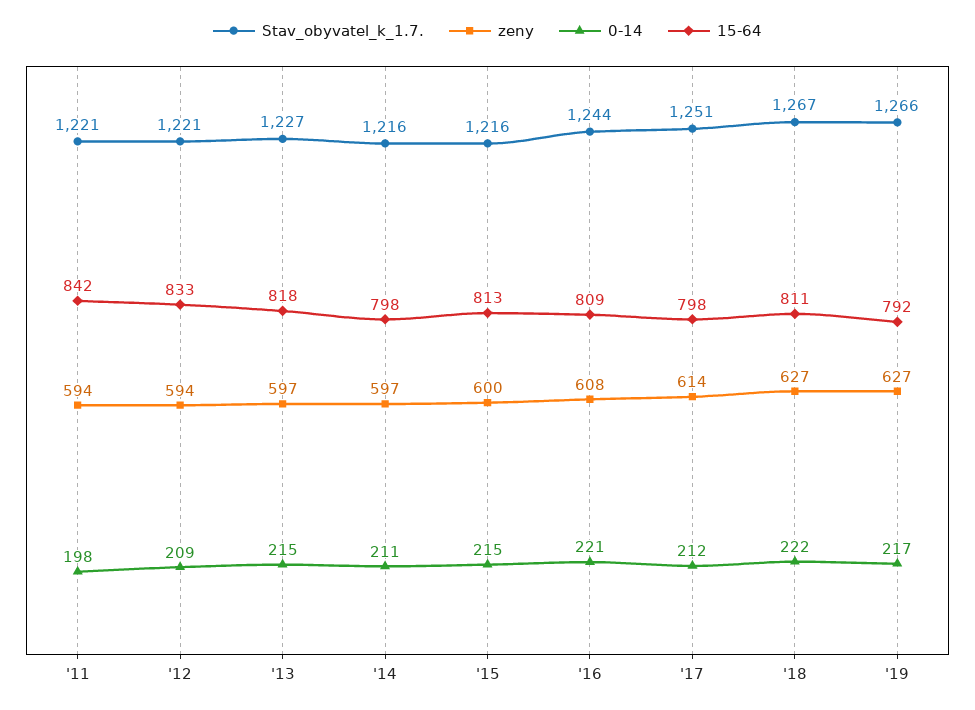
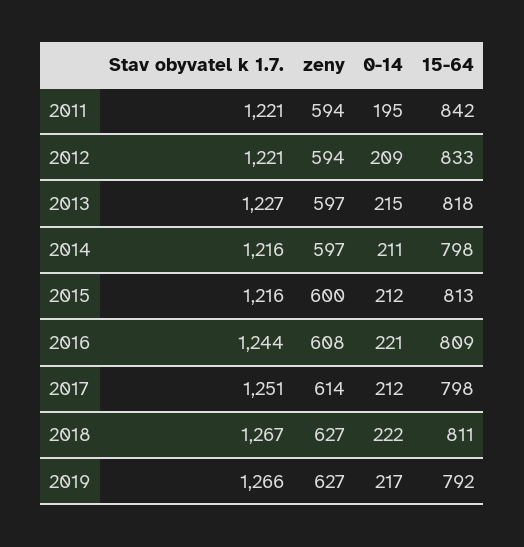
  {
    "Stav_obyvatel_k_1.7.": {
      "'11": 1221,
      "'12": 1221,
      "'13": 1227,
      "'14": 1216,
      "'15": 1216,
      "'16": 1244,
      "'17": 1251,
      "'18": 1267,
      "'19": 1266
    },
    "zeny": {
      "'11": 594,
      "'12": 594,
      "'13": 597,
      "'14": 597,
      "'15": 600,
      "'16": 608,
      "'17": 614,
      "'18": 627,
      "'19": 627
    },
    "0-14": {
-     "'11": 198,
+     "'11": 195,
      "'12": 209,
      "'13": 215,
      "'14": 211,
-     "'15": 215,
+     "'15": 212,
      "'16": 221,
      "'17": 212,
      "'18": 222,
      "'19": 217
    },
    "15-64": {
      "'11": 842,
      "'12": 833,
      "'13": 818,
      "'14": 798,
      "'15": 813,
      "'16": 809,
      "'17": 798,
      "'18": 811,
      "'19": 792
    }
  }

